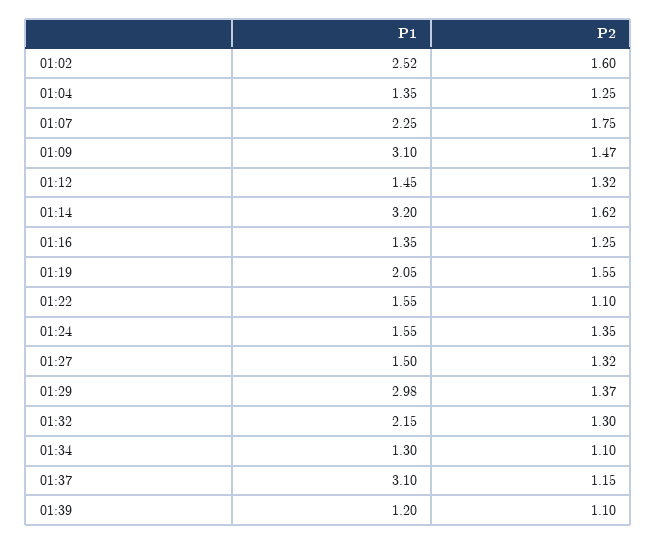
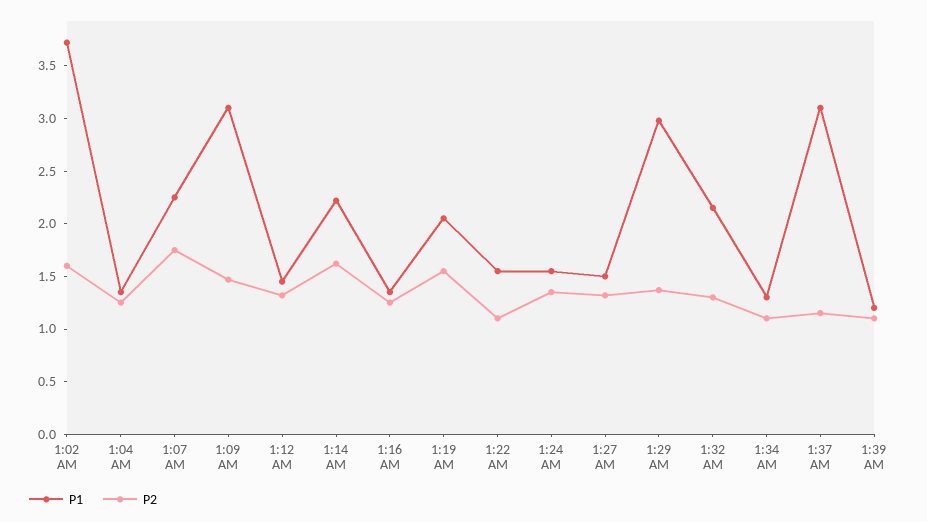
  {
    "P1": {
-     "01:02": 2.52,
+     "01:02": 3.7,
      "01:04": 1.35,
      "01:07": 2.25,
      "01:09": 3.1,
      "01:12": 1.45,
-     "01:14": 3.2,
+     "01:14": 2.2,
      "01:16": 1.35,
      "01:19": 2.05,
      "01:22": 1.55,
      "01:24": 1.55,
      "01:27": 1.5,
      "01:29": 2.98,
      "01:32": 2.15,
      "01:34": 1.3,
      "01:37": 3.1,
      "01:39": 1.2
    },
    "P2": {
      "01:02": 1.6,
      "01:04": 1.25,
      "01:07": 1.75,
      "01:09": 1.47,
      "01:12": 1.32,
      "01:14": 1.62,
      "01:16": 1.25,
      "01:19": 1.55,
      "01:22": 1.1,
      "01:24": 1.35,
      "01:27": 1.32,
      "01:29": 1.37,
      "01:32": 1.3,
      "01:34": 1.1,
      "01:37": 1.15,
      "01:39": 1.1
    }
  }

